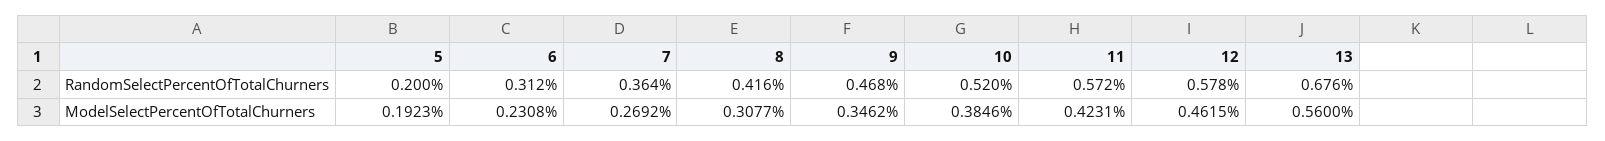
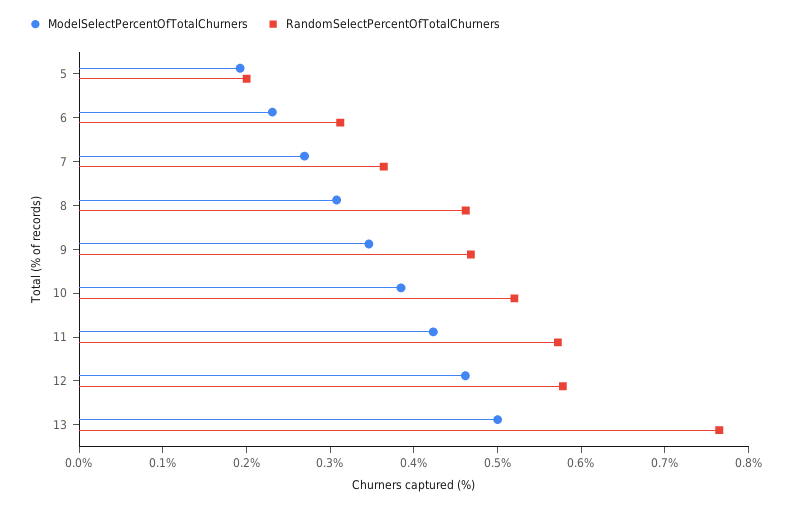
  {
    "RandomSelectPercentOfTotalChurners": {
      "5": 0.2,
      "6": 0.312,
      "7": 0.364,
-     "8": 0.416,
+     "8": 0.46,
      "9": 0.468,
      "10": 0.52,
      "11": 0.572,
      "12": 0.578,
-     "13": 0.676
+     "13": 0.76
    },
    "ModelSelectPercentOfTotalChurners": {
      "5": 0.1923,
      "6": 0.2308,
      "7": 0.2692,
      "8": 0.3077,
      "9": 0.3462,
      "10": 0.3846,
      "11": 0.4231,
      "12": 0.4615,
-     "13": 0.56
+     "13": 0.5
    }
  }

